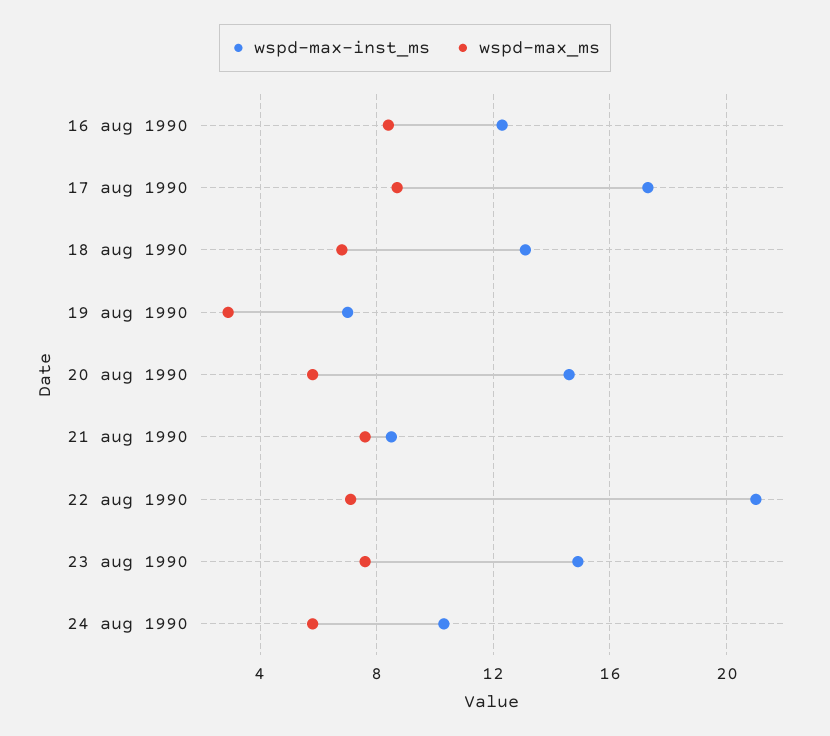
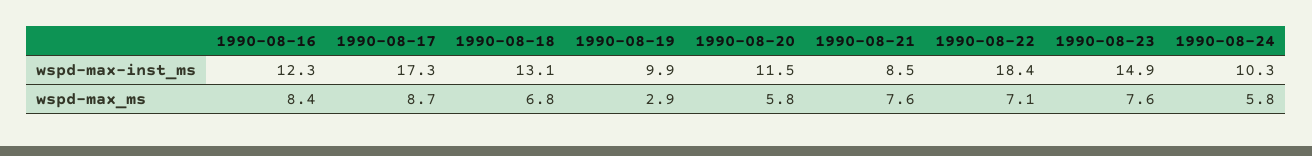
  {
    "wspd-max-inst_ms": {
      "16 aug 1990": 12.3,
      "17 aug 1990": 17.3,
      "18 aug 1990": 13.1,
-     "19 aug 1990": 7,
+     "19 aug 1990": 9.9,
-     "20 aug 1990": 14.5,
+     "20 aug 1990": 11.5,
      "21 aug 1990": 8.5,
-     "22 aug 1990": 21,
+     "22 aug 1990": 18.4,
      "23 aug 1990": 14.9,
      "24 aug 1990": 10.3
    },
    "wspd-max_ms": {
      "16 aug 1990": 8.4,
      "17 aug 1990": 8.7,
      "18 aug 1990": 6.8,
      "19 aug 1990": 2.9,
      "20 aug 1990": 5.8,
      "21 aug 1990": 7.6,
      "22 aug 1990": 7.1,
      "23 aug 1990": 7.6,
      "24 aug 1990": 5.8
    }
  }

